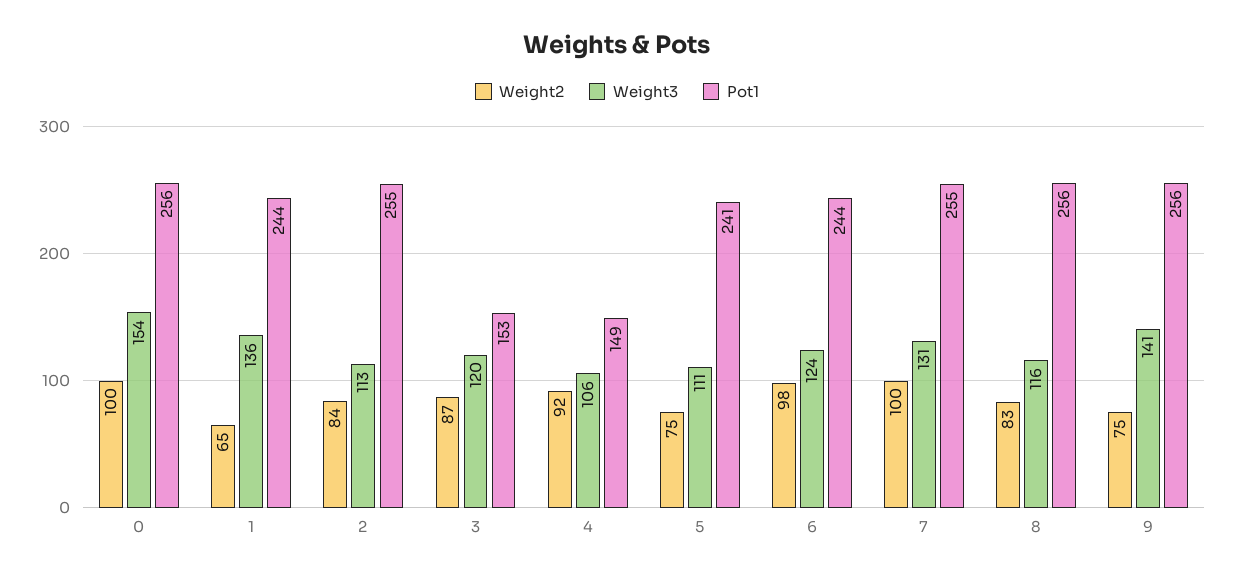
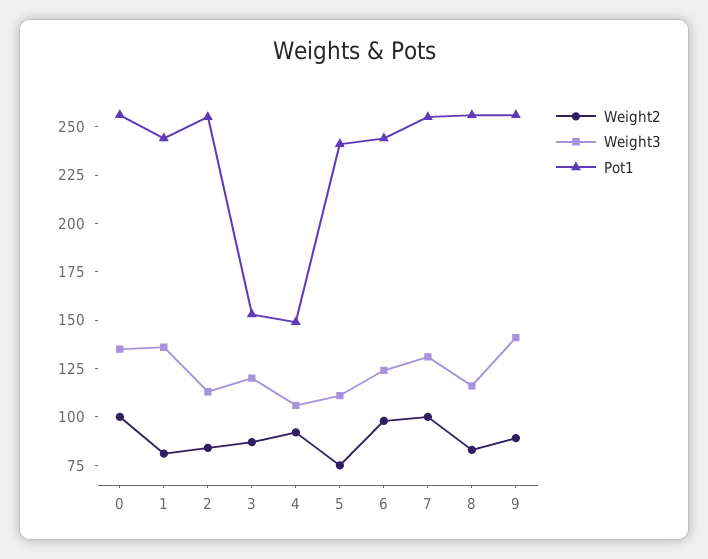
  {
    "Weight2": {
      "0": 100,
-     "1": 65,
+     "1": 80,
      "2": 84,
      "3": 87,
      "4": 92,
      "5": 75,
      "6": 98,
      "7": 100,
      "8": 83,
-     "9": 75
+     "9": 90
    },
    "Weight3": {
-     "0": 154,
+     "0": 135,
      "1": 136,
      "2": 113,
      "3": 120,
      "4": 106,
      "5": 111,
      "6": 124,
      "7": 131,
      "8": 116,
      "9": 141
    },
    "Pot1": {
      "0": 256,
      "1": 244,
      "2": 255,
      "3": 153,
      "4": 149,
      "5": 241,
      "6": 244,
      "7": 255,
      "8": 256,
      "9": 256
    }
  }

